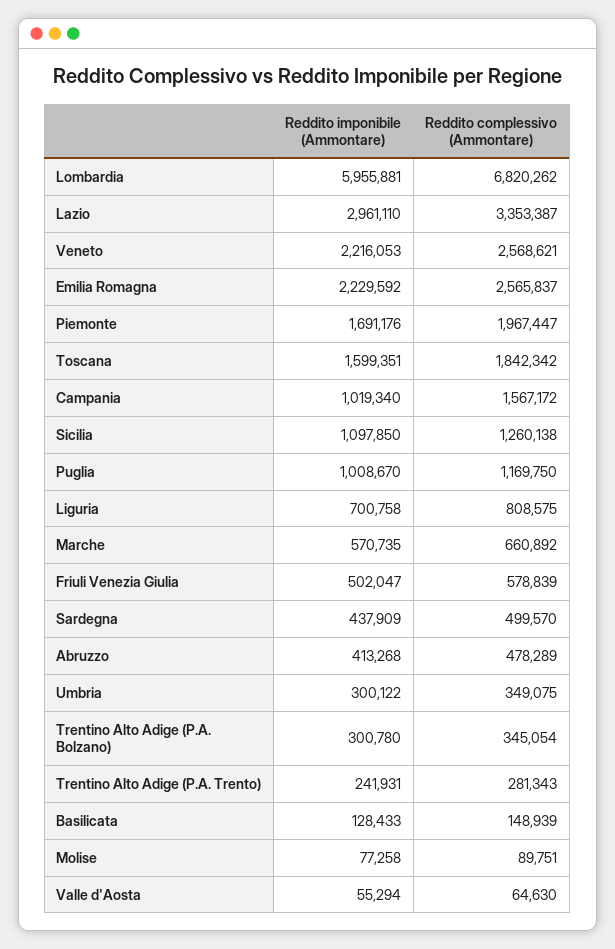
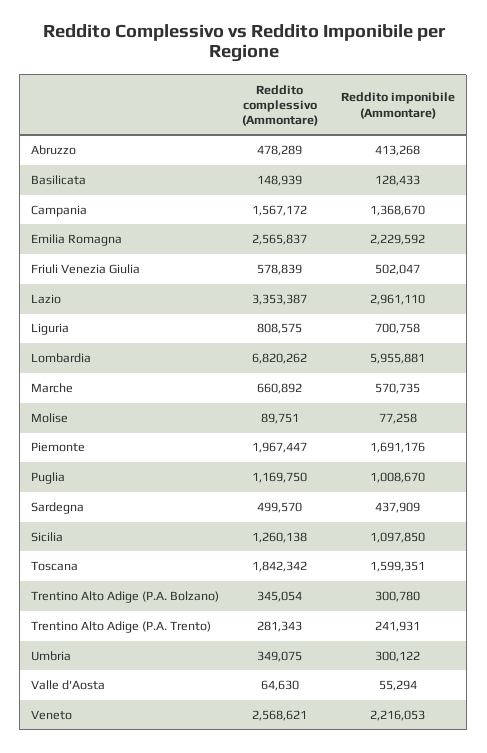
  {
    "Reddito imponibile (Ammontare)": {
      "Lombardia": 5955881,
      "Lazio": 2961110,
      "Veneto": 2216053,
      "Emilia Romagna": 2229592,
      "Piemonte": 1691176,
      "Toscana": 1599351,
-     "Campania": 1019340,
+     "Campania": 1368670,
      "Sicilia": 1097850,
      "Puglia": 1008670,
      "Liguria": 700758,
      "Marche": 570735,
      "Friuli Venezia Giulia": 502047,
      "Sardegna": 437909,
      "Abruzzo": 413268,
      "Umbria": 300122,
      "Trentino Alto Adige (P.A. Bolzano)": 300780,
      "Trentino Alto Adige (P.A. Trento)": 241931,
      "Basilicata": 128433,
      "Molise": 77258,
      "Valle d'Aosta": 55294
    },
    "Reddito complessivo (Ammontare)": {
      "Lombardia": 6820262,
      "Lazio": 3353387,
      "Veneto": 2568621,
      "Emilia Romagna": 2565837,
      "Piemonte": 1967447,
      "Toscana": 1842342,
      "Campania": 1567172,
      "Sicilia": 1260138,
      "Puglia": 1169750,
      "Liguria": 808575,
      "Marche": 660892,
      "Friuli Venezia Giulia": 578839,
      "Sardegna": 499570,
      "Abruzzo": 478289,
      "Umbria": 349075,
      "Trentino Alto Adige (P.A. Bolzano)": 345054,
      "Trentino Alto Adige (P.A. Trento)": 281343,
      "Basilicata": 148939,
      "Molise": 89751,
      "Valle d'Aosta": 64630
    }
  }

